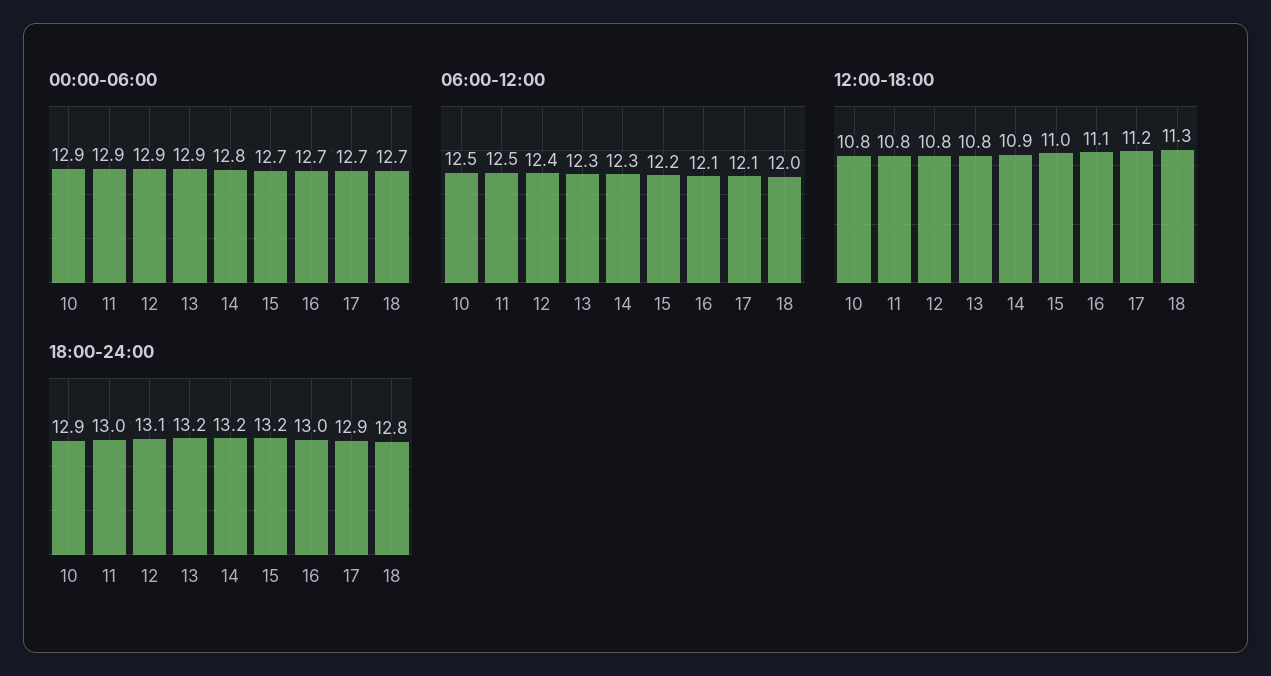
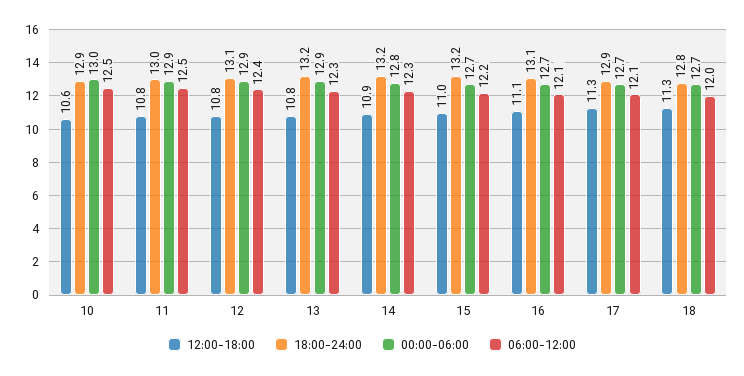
  {
    "00:00-06:00": {
-     "10": 12.9,
+     "10": 13,
      "11": 12.9,
      "12": 12.9,
      "13": 12.9,
      "14": 12.8,
      "15": 12.7,
      "16": 12.7,
      "17": 12.7,
      "18": 12.7
    },
    "06:00-12:00": {
      "10": 12.5,
      "11": 12.5,
      "12": 12.4,
      "13": 12.3,
      "14": 12.3,
      "15": 12.2,
      "16": 12.1,
      "17": 12.1,
      "18": 12
    },
    "12:00-18:00": {
-     "10": 10.8,
+     "10": 10.6,
      "11": 10.8,
      "12": 10.8,
      "13": 10.8,
      "14": 10.9,
      "15": 11,
      "16": 11.1,
-     "17": 11.2,
+     "17": 11.3,
      "18": 11.3
    },
    "18:00-24:00": {
      "10": 12.9,
      "11": 13,
      "12": 13.1,
      "13": 13.2,
      "14": 13.2,
      "15": 13.2,
-     "16": 13,
+     "16": 13.1,
      "17": 12.9,
      "18": 12.8
    }
  }

